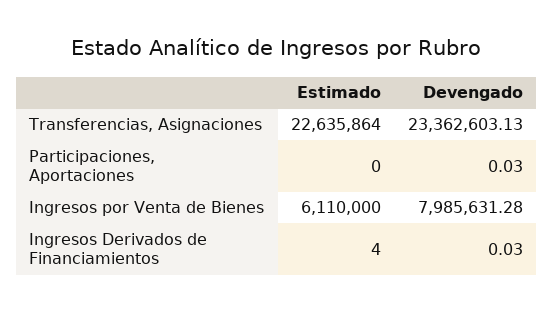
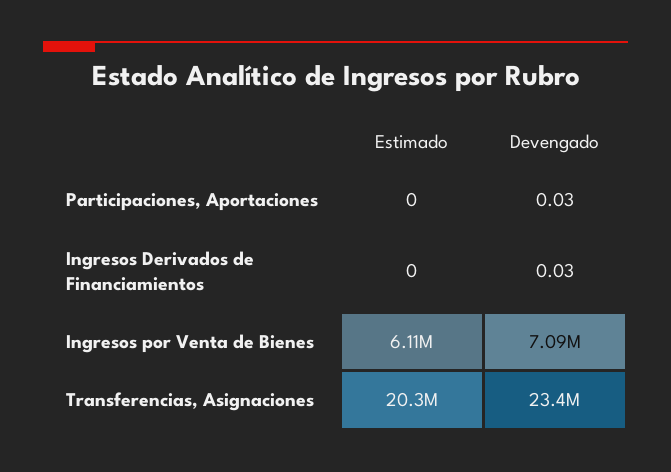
  {
    "Estimado": {
-     "Transferencias, Asignaciones": 22635864,
+     "Transferencias, Asignaciones": 20300000,
      "Participaciones, Aportaciones": 0,
      "Ingresos por Venta de Bienes": 6110000,
-     "Ingresos Derivados de Financiamientos": 4
+     "Ingresos Derivados de Financiamientos": 0
    },
    "Devengado": {
      "Transferencias, Asignaciones": 23362603.13,
      "Participaciones, Aportaciones": 0.03,
-     "Ingresos por Venta de Bienes": 7985631.28,
+     "Ingresos por Venta de Bienes": 7090000,
      "Ingresos Derivados de Financiamientos": 0.03
    }
  }

